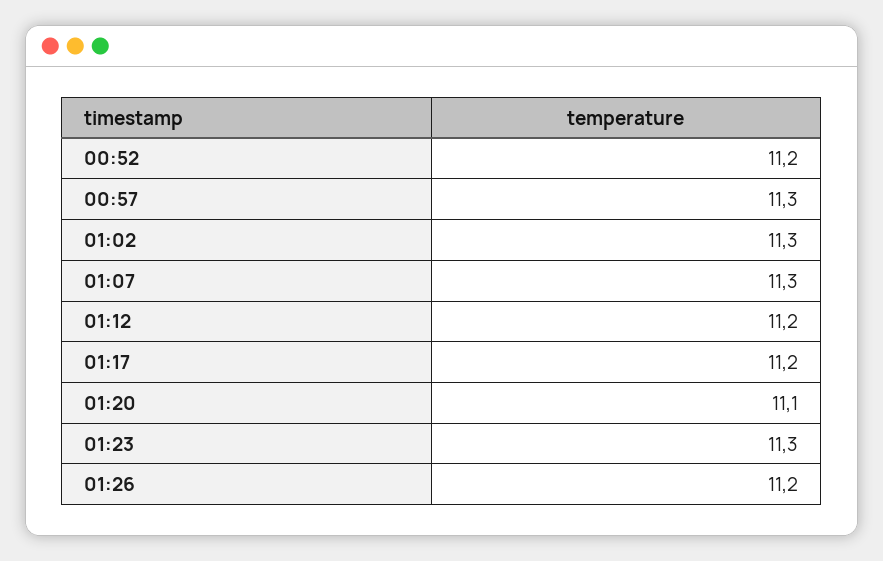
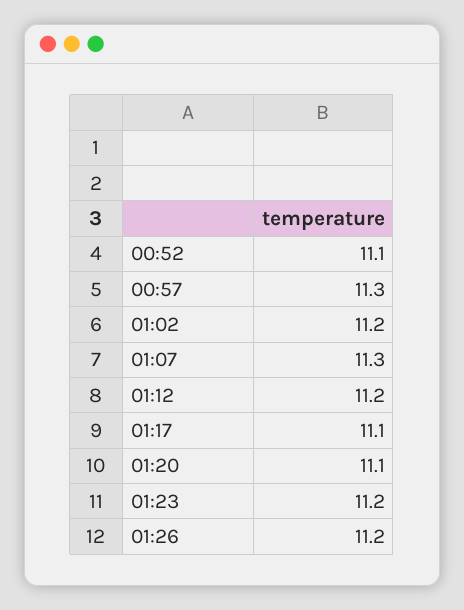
  {
-   "00:52": 11.2,
+   "00:52": 11.1,
    "00:57": 11.3,
-   "01:02": 11.3,
+   "01:02": 11.2,
    "01:07": 11.3,
    "01:12": 11.2,
-   "01:17": 11.2,
+   "01:17": 11.1,
    "01:20": 11.1,
-   "01:23": 11.3,
+   "01:23": 11.2,
    "01:26": 11.2
  }

